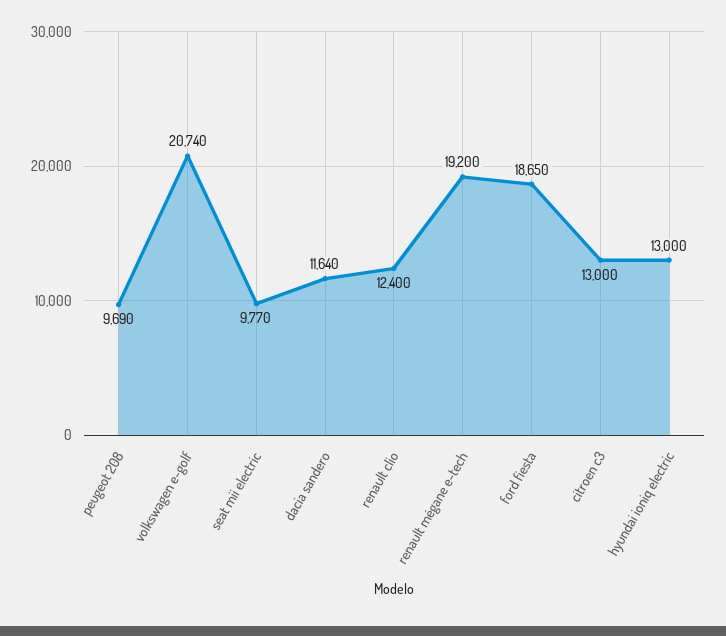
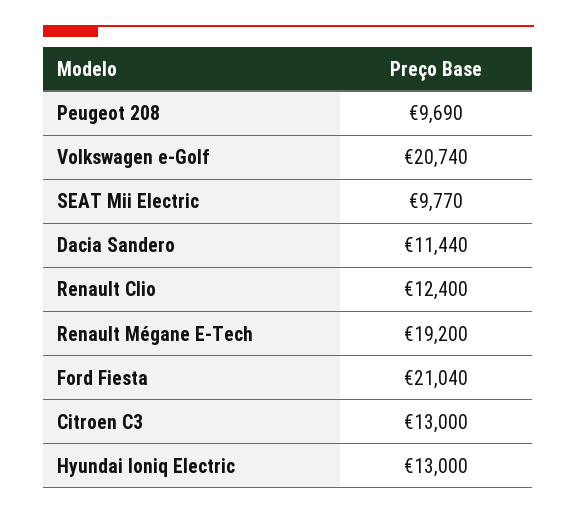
  {
    "peugeot 208": 9690,
    "volkswagen e-golf": 20740,
    "seat mii electric": 9770,
-   "dacia sandero": 11640,
+   "dacia sandero": 11440,
    "renault clio": 12400,
    "renault mégane e-tech": 19200,
-   "ford fiesta": 18650,
+   "ford fiesta": 21040,
    "citroen c3": 13000,
    "hyundai ioniq electric": 13000
  }

